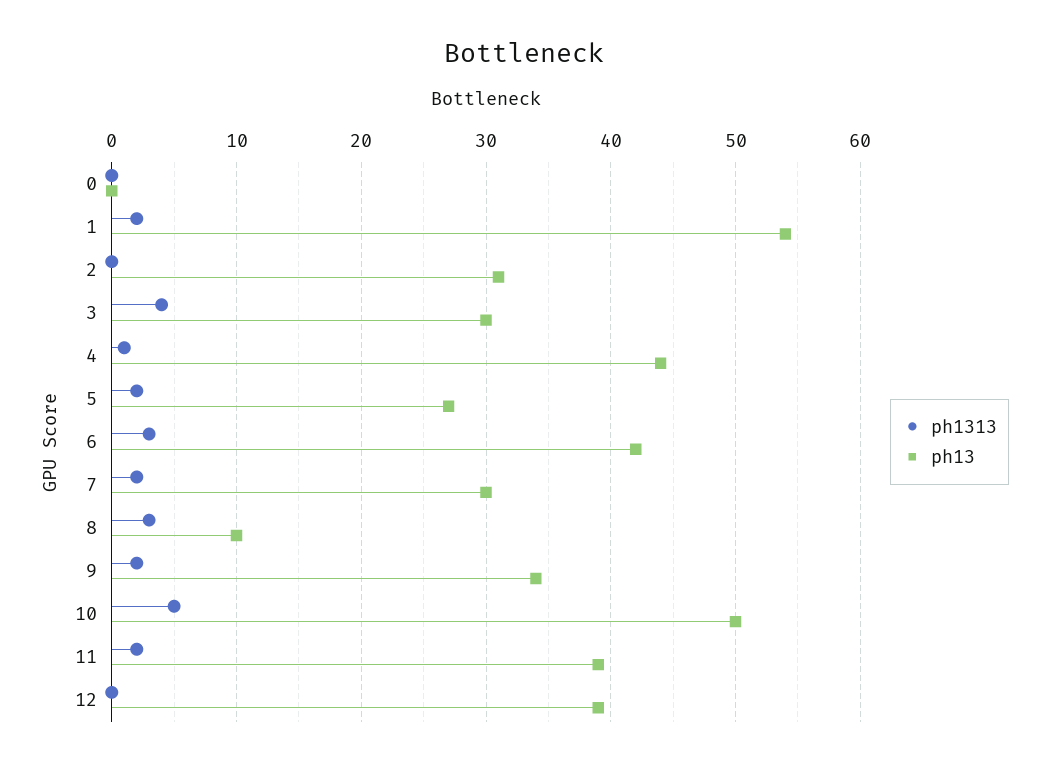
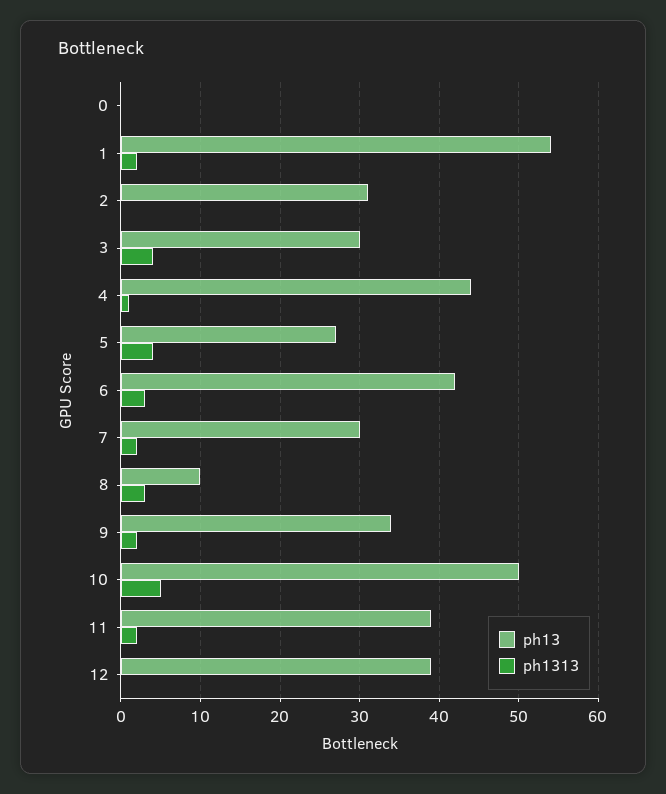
  {
    "ph1313": {
      "0": 0,
      "1": 2,
      "2": 0,
      "3": 4,
      "4": 1,
-     "5": 2,
+     "5": 4,
      "6": 3,
      "7": 2,
      "8": 3,
      "9": 2,
      "10": 5,
      "11": 2,
      "12": 0
    },
    "ph13": {
      "0": 0,
      "1": 54,
      "2": 31,
      "3": 30,
      "4": 44,
      "5": 27,
      "6": 42,
      "7": 30,
      "8": 10,
      "9": 34,
      "10": 50,
      "11": 39,
      "12": 39
    }
  }

